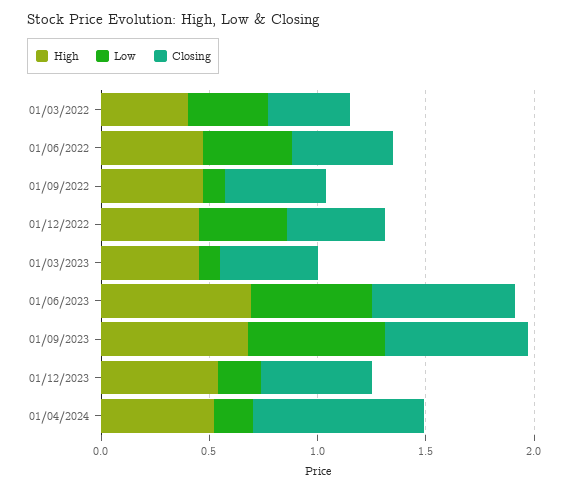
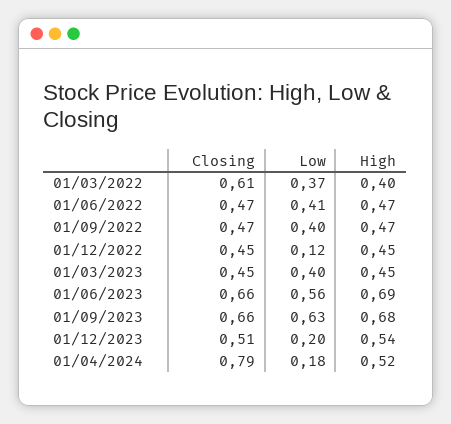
  {
    "High": {
      "01/03/2022": 0.4,
      "01/06/2022": 0.47,
      "01/09/2022": 0.47,
      "01/12/2022": 0.45,
      "01/03/2023": 0.45,
      "01/06/2023": 0.69,
      "01/09/2023": 0.68,
      "01/12/2023": 0.54,
      "01/04/2024": 0.52
    },
    "Low": {
      "01/03/2022": 0.37,
      "01/06/2022": 0.41,
-     "01/09/2022": 0.1,
+     "01/09/2022": 0.4,
-     "01/12/2022": 0.4,
+     "01/12/2022": 0.12,
-     "01/03/2023": 0.1,
+     "01/03/2023": 0.4,
      "01/06/2023": 0.56,
      "01/09/2023": 0.63,
      "01/12/2023": 0.2,
      "01/04/2024": 0.18
    },
    "Closing": {
-     "01/03/2022": 0.4,
+     "01/03/2022": 0.61,
      "01/06/2022": 0.47,
      "01/09/2022": 0.47,
      "01/12/2022": 0.45,
      "01/03/2023": 0.45,
      "01/06/2023": 0.66,
      "01/09/2023": 0.66,
      "01/12/2023": 0.51,
      "01/04/2024": 0.79
    }
  }

